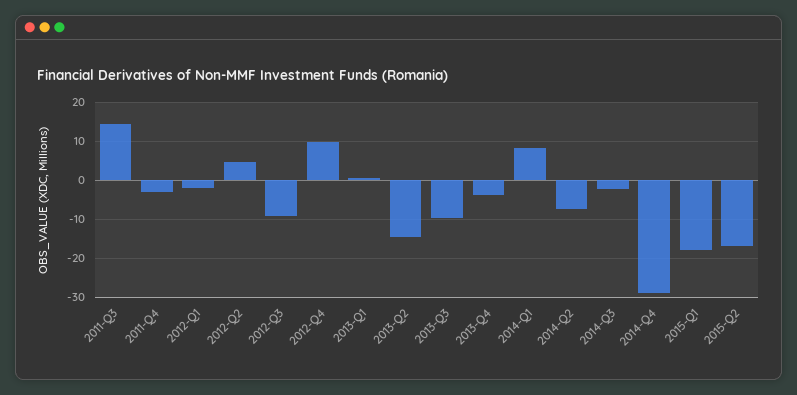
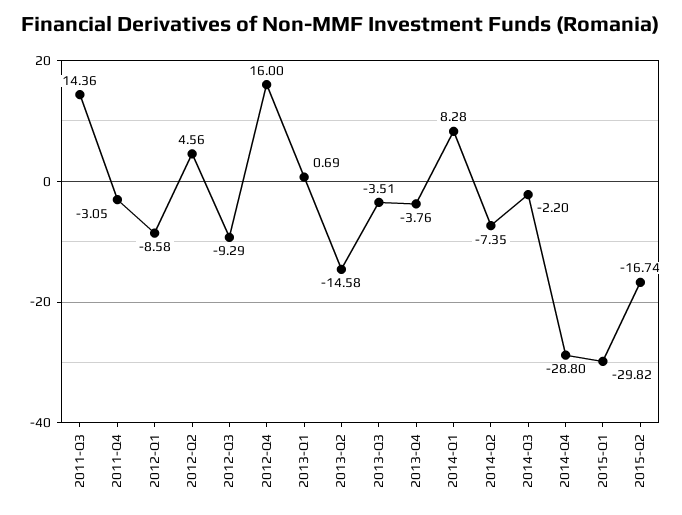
  {
    "2011-Q3": 14.36,
    "2011-Q4": -3.05,
-   "2012-Q1": -2,
+   "2012-Q1": -8.58,
    "2012-Q2": 4.56,
    "2012-Q3": -9.29,
-   "2012-Q4": 10,
+   "2012-Q4": 16,
    "2013-Q1": 0.69,
    "2013-Q2": -14.58,
-   "2013-Q3": -10,
+   "2013-Q3": -3.51,
    "2013-Q4": -3.76,
    "2014-Q1": 8.28,
    "2014-Q2": -7.35,
    "2014-Q3": -2.2,
    "2014-Q4": -28.8,
-   "2015-Q1": -18,
+   "2015-Q1": -29.82,
    "2015-Q2": -16.74
  }

